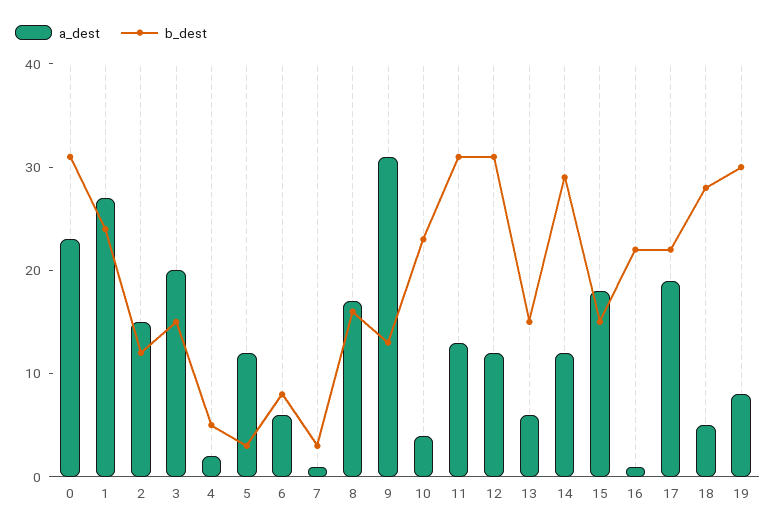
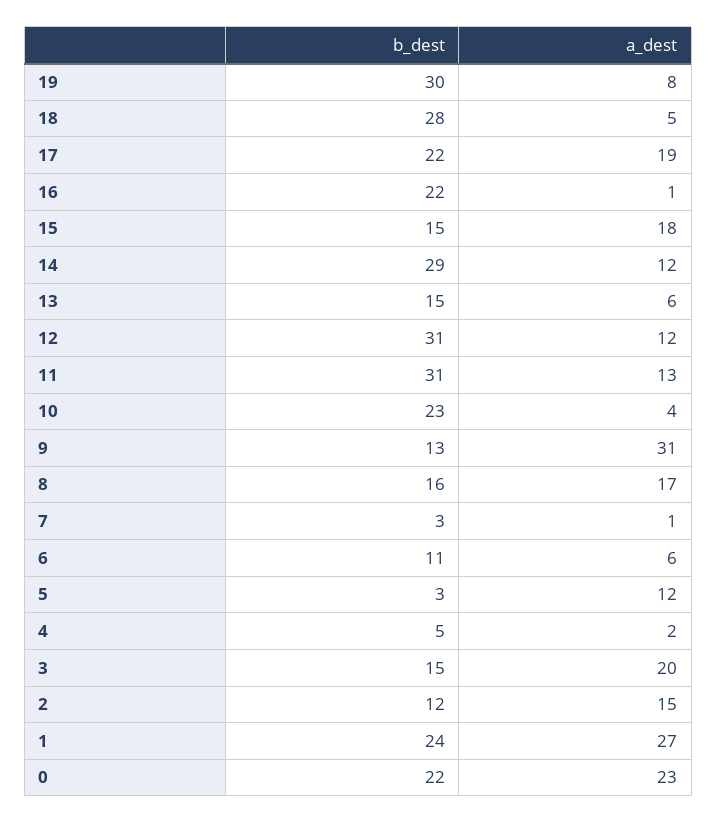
  {
    "a_dest": {
      "0": 23,
      "1": 27,
      "2": 15,
      "3": 20,
      "4": 2,
      "5": 12,
      "6": 6,
      "7": 1,
      "8": 17,
      "9": 31,
      "10": 4,
      "11": 13,
      "12": 12,
      "13": 6,
      "14": 12,
      "15": 18,
      "16": 1,
      "17": 19,
      "18": 5,
      "19": 8
    },
    "b_dest": {
-     "0": 31,
+     "0": 22,
      "1": 24,
      "2": 12,
      "3": 15,
      "4": 5,
      "5": 3,
-     "6": 8,
+     "6": 11,
      "7": 3,
      "8": 16,
      "9": 13,
      "10": 23,
      "11": 31,
      "12": 31,
      "13": 15,
      "14": 29,
      "15": 15,
      "16": 22,
      "17": 22,
      "18": 28,
      "19": 30
    }
  }

